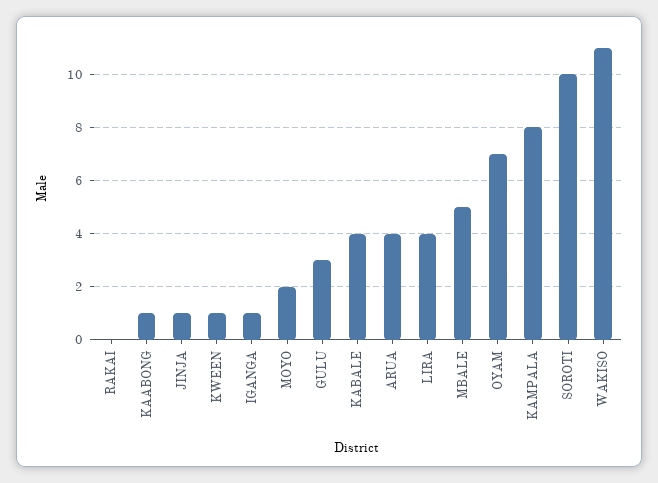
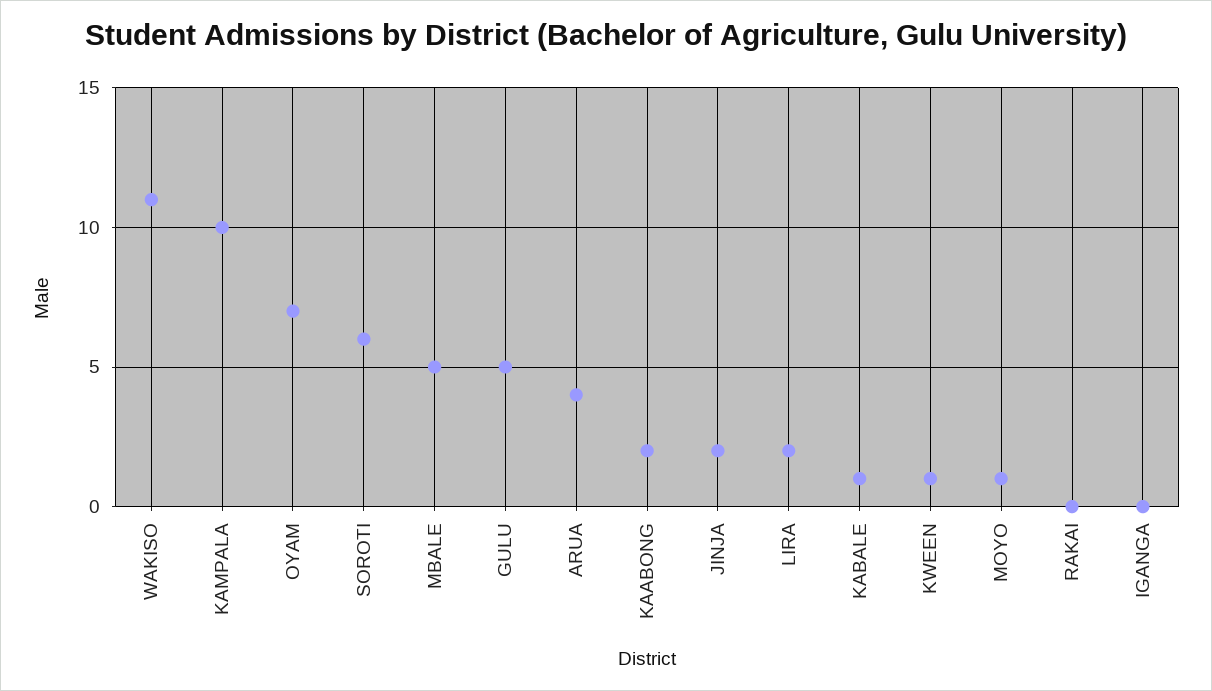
  {
    "RAKAI": 0,
-   "KAABONG": 1,
+   "KAABONG": 2,
-   "JINJA": 1,
+   "JINJA": 2,
    "KWEEN": 1,
-   "IGANGA": 1,
+   "IGANGA": 0,
-   "MOYO": 2,
+   "MOYO": 1,
-   "GULU": 3,
+   "GULU": 5,
-   "KABALE": 4,
+   "KABALE": 1,
    "ARUA": 4,
-   "LIRA": 4,
+   "LIRA": 2,
    "MBALE": 5,
    "OYAM": 7,
-   "KAMPALA": 8,
+   "KAMPALA": 10,
-   "SOROTI": 10,
+   "SOROTI": 6,
    "WAKISO": 11
  }

